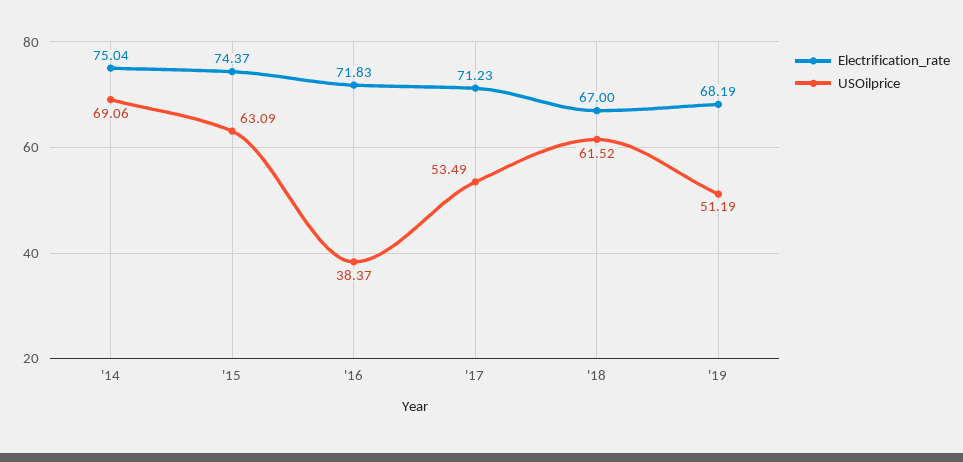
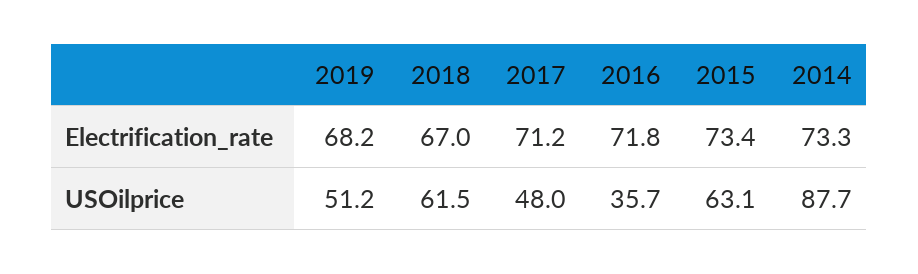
  {
    "Electrification_rate": {
-     "'14": 75.04,
+     "'14": 73.3,
-     "'15": 74.37,
+     "'15": 73.4,
      "'16": 71.83,
      "'17": 71.23,
      "'18": 67,
      "'19": 68.19
    },
    "USOilprice": {
-     "'14": 69.06,
+     "'14": 87.7,
      "'15": 63.09,
-     "'16": 38.37,
+     "'16": 35.7,
-     "'17": 53.49,
+     "'17": 48,
      "'18": 61.52,
      "'19": 51.19
    }
  }

